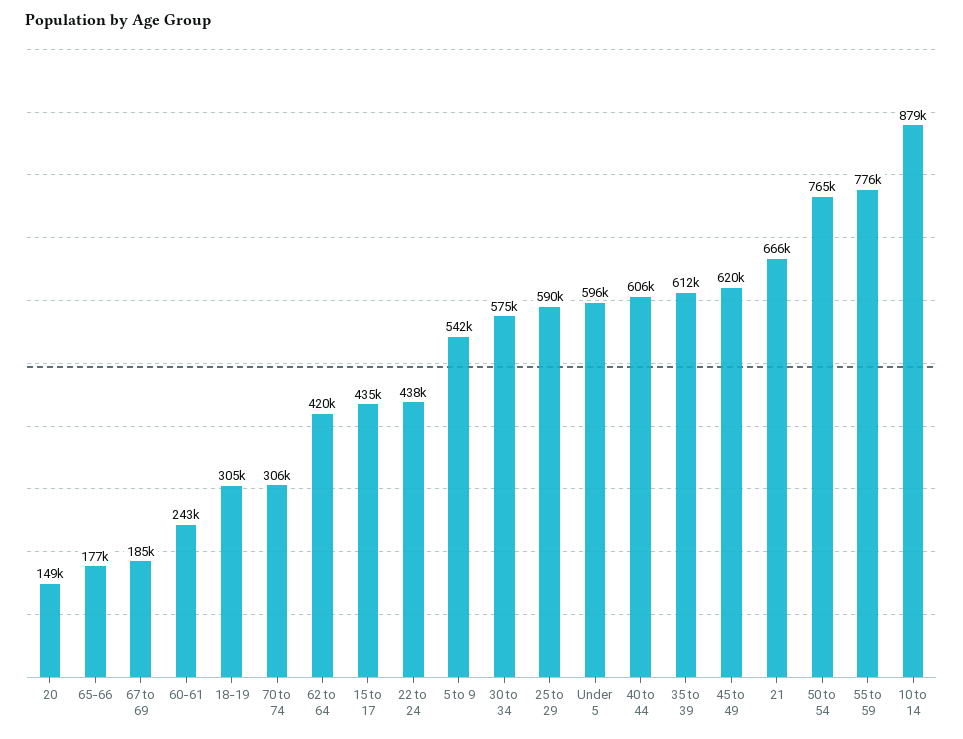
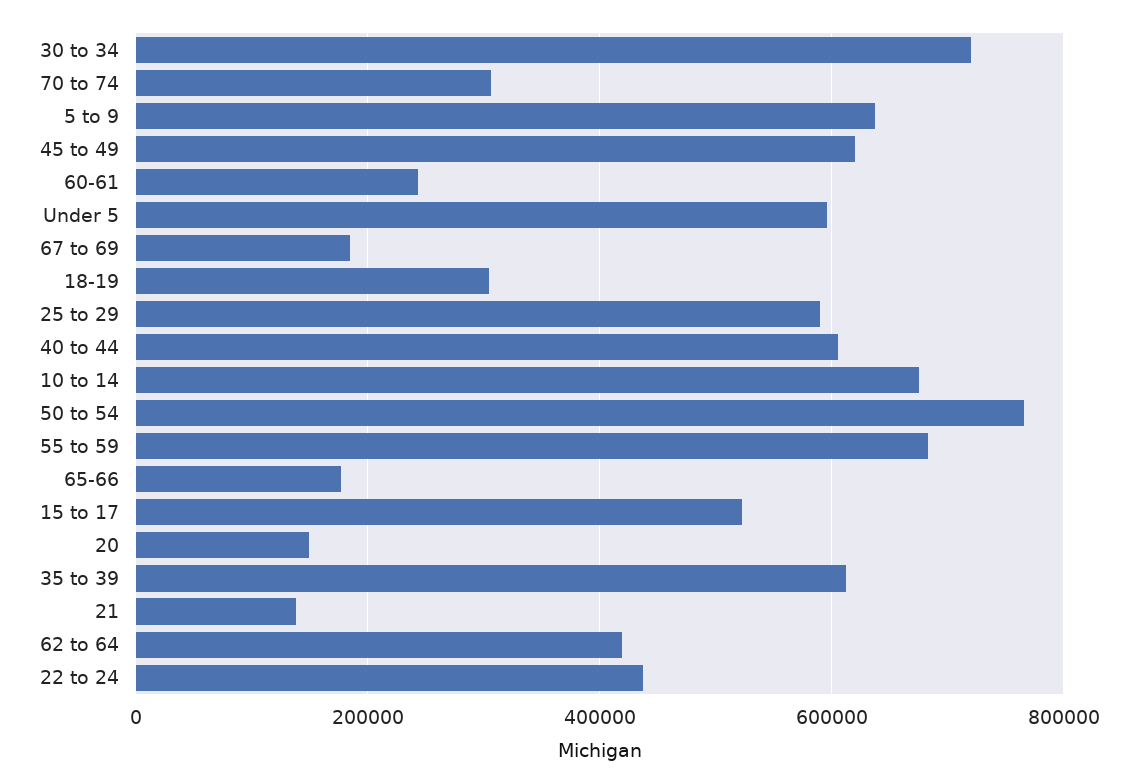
  {
    "20": 149000,
    "65-66": 177000,
    "67 to 69": 185000,
    "60-61": 243000,
    "18-19": 305000,
    "70 to 74": 306000,
    "62 to 64": 420000,
-   "15 to 17": 435000,
+   "15 to 17": 520000,
    "22 to 24": 438000,
-   "5 to 9": 542000,
+   "5 to 9": 640000,
-   "30 to 34": 575000,
+   "30 to 34": 720000,
    "25 to 29": 590000,
    "Under 5": 596000,
    "40 to 44": 606000,
    "35 to 39": 612000,
    "45 to 49": 620000,
-   "21": 666000,
+   "21": 140000,
    "50 to 54": 765000,
-   "55 to 59": 776000,
+   "55 to 59": 680000,
-   "10 to 14": 879000
+   "10 to 14": 680000
  }

